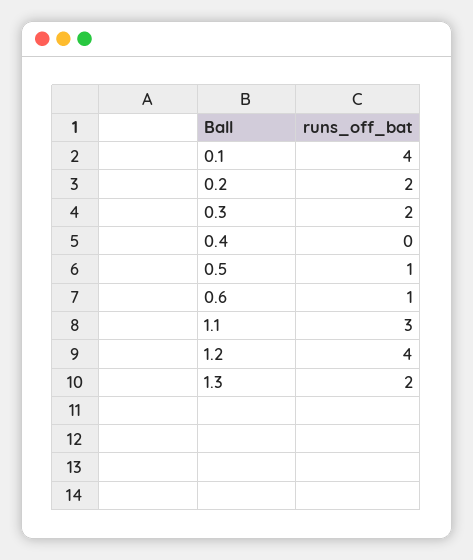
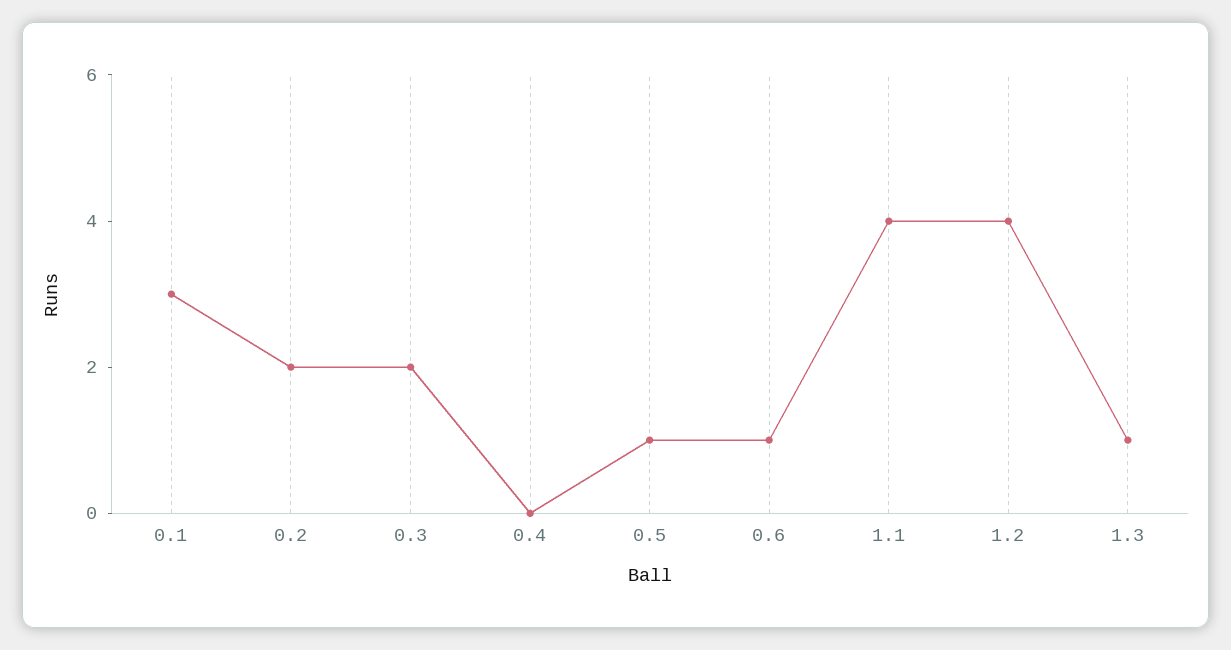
  {
-   "0.1": 4,
+   "0.1": 3,
    "0.2": 2,
    "0.3": 2,
    "0.4": 0,
    "0.5": 1,
    "0.6": 1,
-   "1.1": 3,
+   "1.1": 4,
    "1.2": 4,
-   "1.3": 2
+   "1.3": 1
  }

